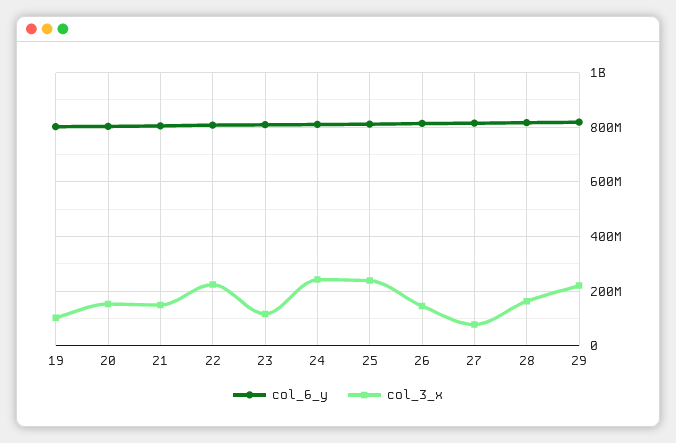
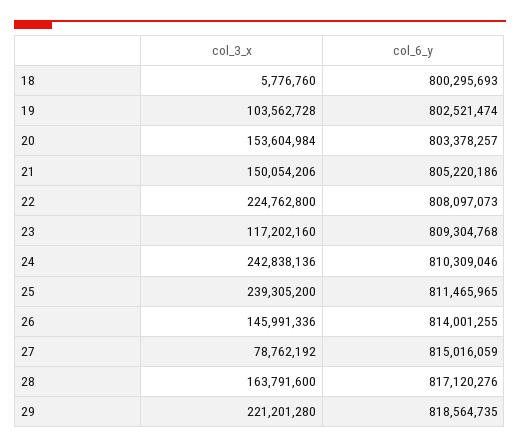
  {
    "col_6_y": {
      "19": 802521474,
      "20": 803378257,
      "21": 805220186,
      "22": 808097073,
      "23": 809304768,
      "24": 810309046,
      "25": 811465965,
      "26": 814001255,
      "27": 815016059,
      "28": 817120276,
-     "29": 818564735
+     "29": 818564735,
+     "18": 800295693
    },
    "col_3_x": {
      "19": 103562728,
      "20": 153604984,
      "21": 150054206,
      "22": 224762800,
      "23": 117202160,
      "24": 242838136,
      "25": 239305200,
      "26": 145991336,
      "27": 78762192,
      "28": 163791600,
-     "29": 221201280
+     "29": 221201280,
+     "18": 5776760
    }
  }

